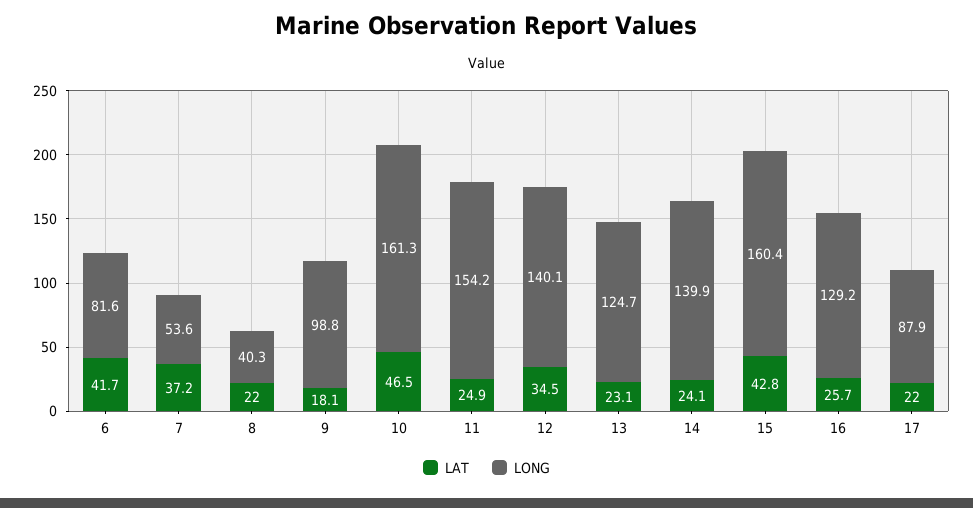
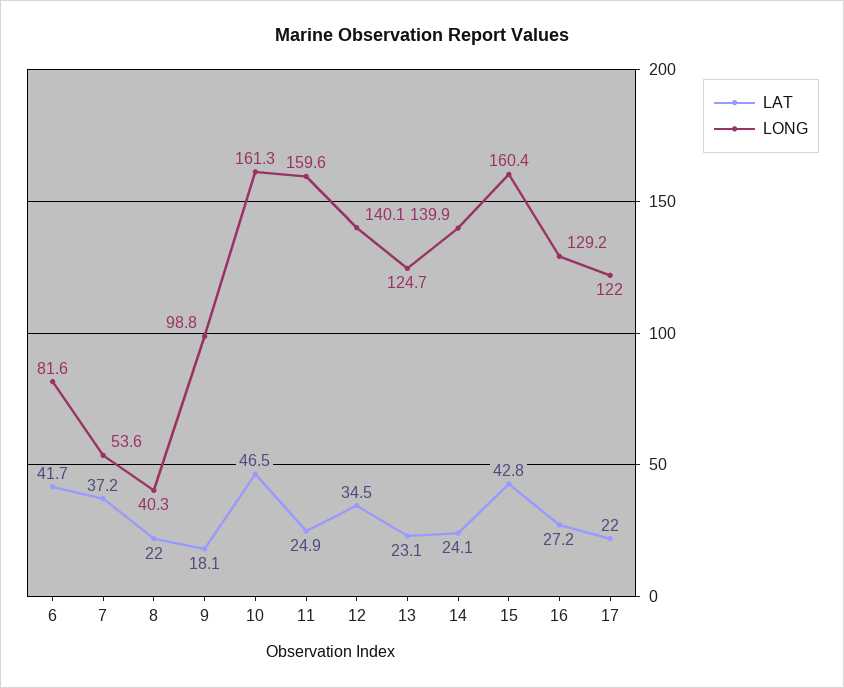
  {
    "LAT": {
      "6": 41.7,
      "7": 37.2,
      "8": 22,
      "9": 18.1,
      "10": 46.5,
      "11": 24.9,
      "12": 34.5,
      "13": 23.1,
      "14": 24.1,
      "15": 42.8,
-     "16": 25.7,
+     "16": 27.2,
      "17": 22
    },
    "LONG": {
      "6": 81.6,
      "7": 53.6,
      "8": 40.3,
      "9": 98.8,
      "10": 161.3,
-     "11": 154.2,
+     "11": 159.6,
      "12": 140.1,
      "13": 124.7,
      "14": 139.9,
      "15": 160.4,
      "16": 129.2,
-     "17": 87.9
+     "17": 122
    }
  }

